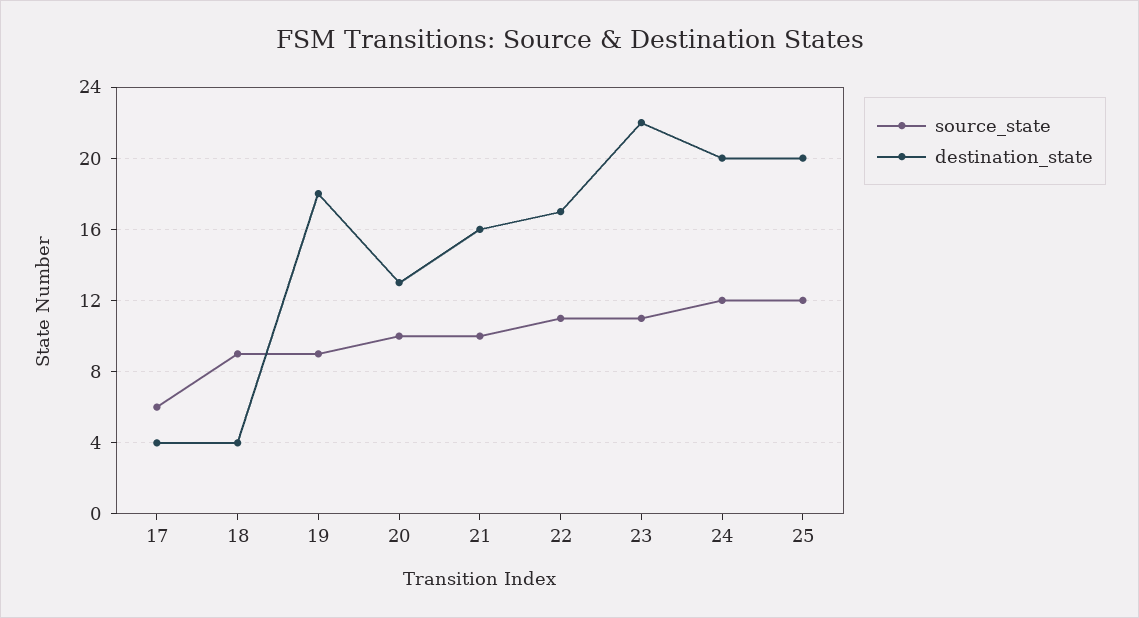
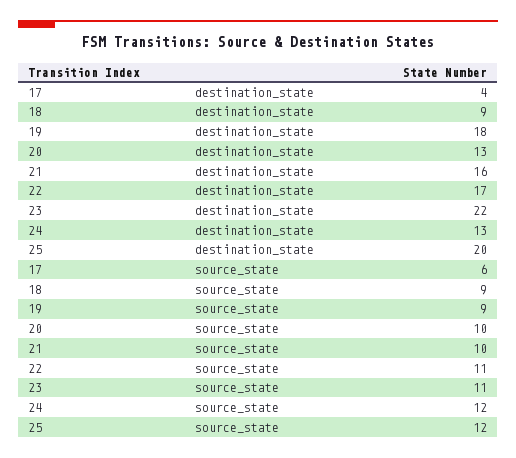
  {
    "source_state": {
      "17": 6,
      "18": 9,
      "19": 9,
      "20": 10,
      "21": 10,
      "22": 11,
      "23": 11,
      "24": 12,
      "25": 12
    },
    "destination_state": {
      "17": 4,
-     "18": 4,
+     "18": 9,
      "19": 18,
      "20": 13,
      "21": 16,
      "22": 17,
      "23": 22,
-     "24": 20,
+     "24": 13,
      "25": 20
    }
  }

